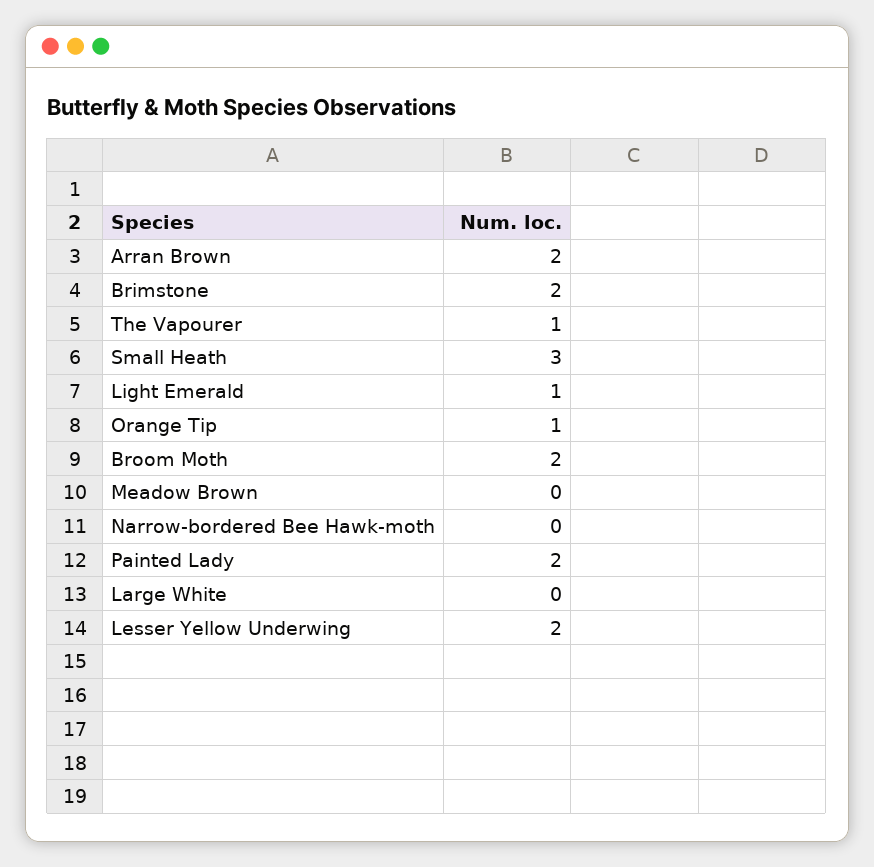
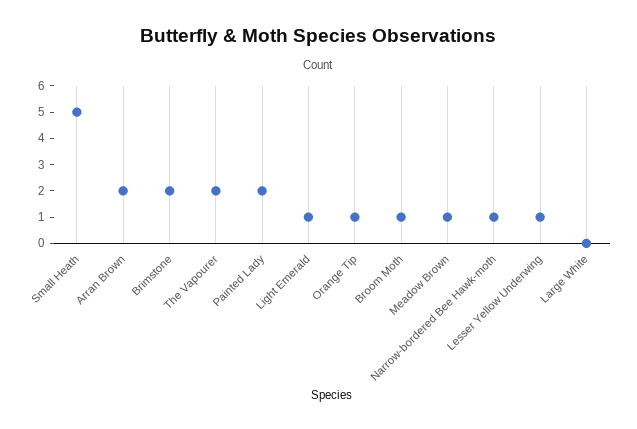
  {
    "Arran Brown": 2,
    "Brimstone": 2,
-   "The Vapourer": 1,
+   "The Vapourer": 2,
-   "Small Heath": 3,
+   "Small Heath": 5,
    "Light Emerald": 1,
    "Orange Tip": 1,
-   "Broom Moth": 2,
+   "Broom Moth": 1,
-   "Meadow Brown": 0,
+   "Meadow Brown": 1,
-   "Narrow-bordered Bee Hawk-moth": 0,
+   "Narrow-bordered Bee Hawk-moth": 1,
    "Painted Lady": 2,
    "Large White": 0,
-   "Lesser Yellow Underwing": 2
+   "Lesser Yellow Underwing": 1
  }

